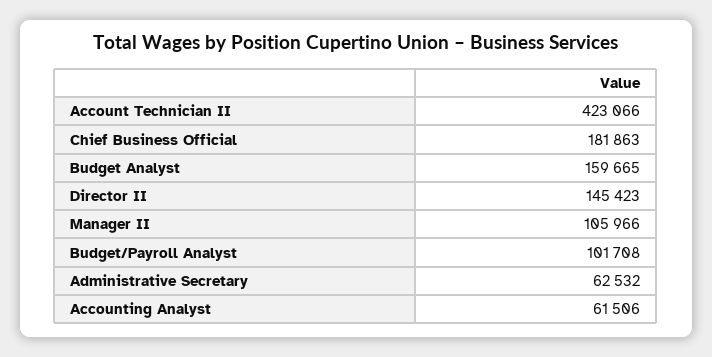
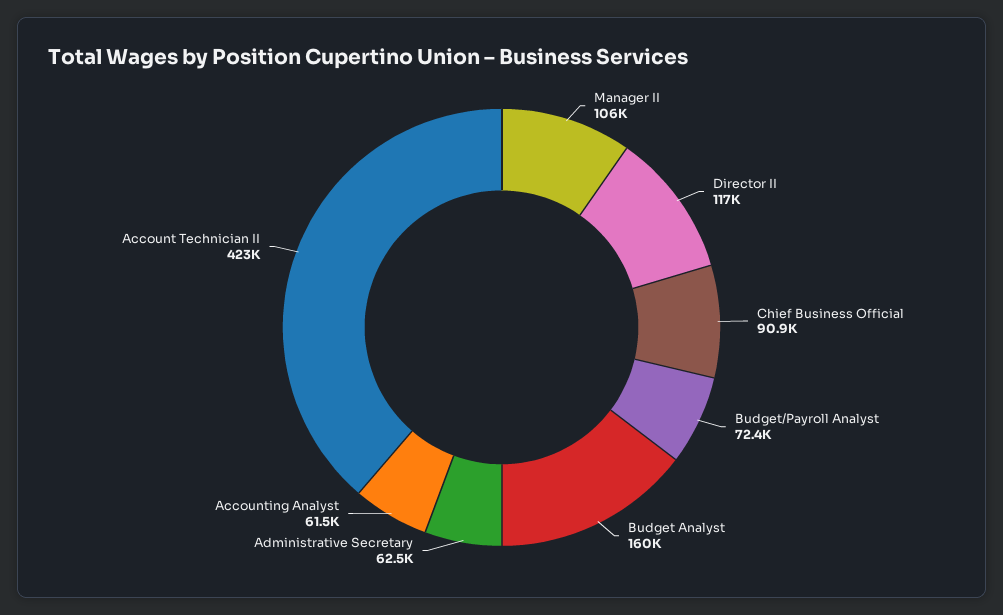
  {
    "Account Technician II": 423066,
-   "Chief Business Official": 181863,
+   "Chief Business Official": 90900,
    "Budget Analyst": 159665,
-   "Director II": 145423,
+   "Director II": 117000,
    "Manager II": 105966,
-   "Budget/Payroll Analyst": 101708,
+   "Budget/Payroll Analyst": 72400,
    "Administrative Secretary": 62532,
    "Accounting Analyst": 61506
  }

